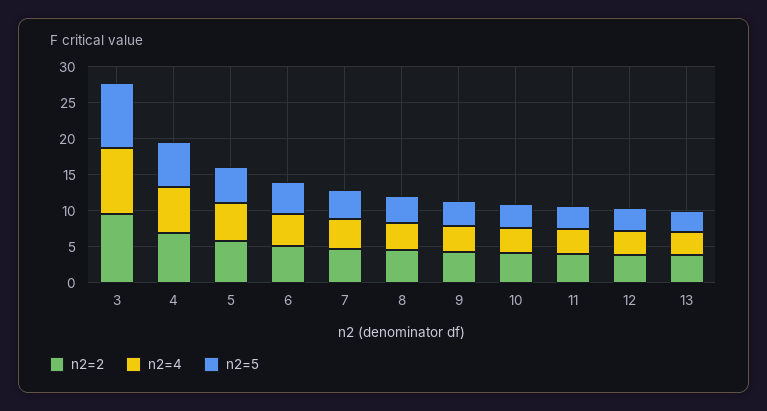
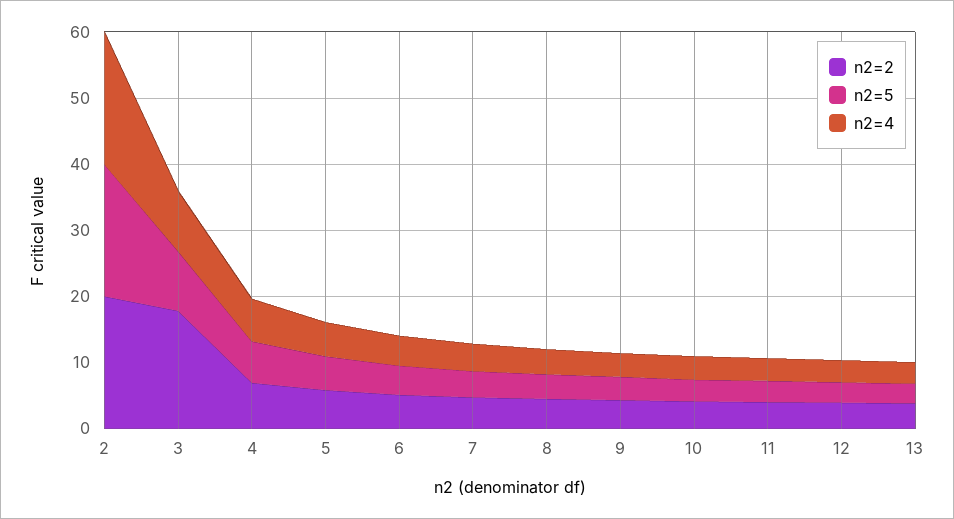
  {
    "n2=2": {
-     "3": 10,
+     "3": 18,
      "4": 6,
      "5": 6,
      "6": 6,
      "7": 4,
      "8": 4,
      "9": 4,
      "10": 4,
      "11": 4,
      "12": 4,
-     "13": 4
+     "13": 4,
+     "2": 20
    },
    "n2=4": {
      "3": 10,
      "4": 6,
      "5": 6,
      "6": 4,
      "7": 4,
      "8": 4,
      "9": 4,
      "10": 4,
      "11": 4,
      "12": 4,
-     "13": 4
+     "13": 4,
+     "2": 20
    },
    "n2=5": {
      "3": 10,
      "4": 6,
      "5": 6,
      "6": 4,
      "7": 4,
      "8": 4,
      "9": 4,
      "10": 4,
      "11": 4,
      "12": 4,
-     "13": 4
+     "13": 4,
+     "2": 20
    }
  }

